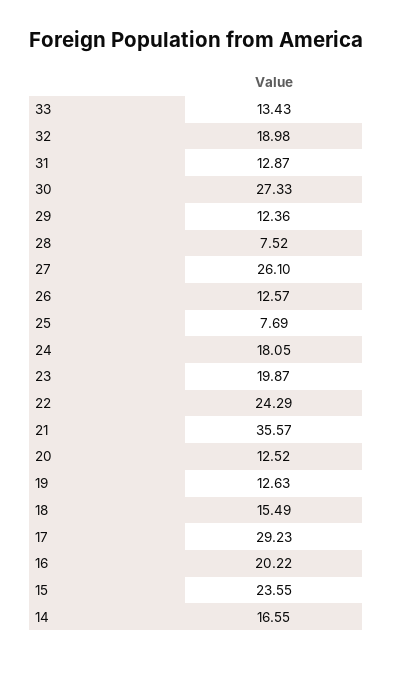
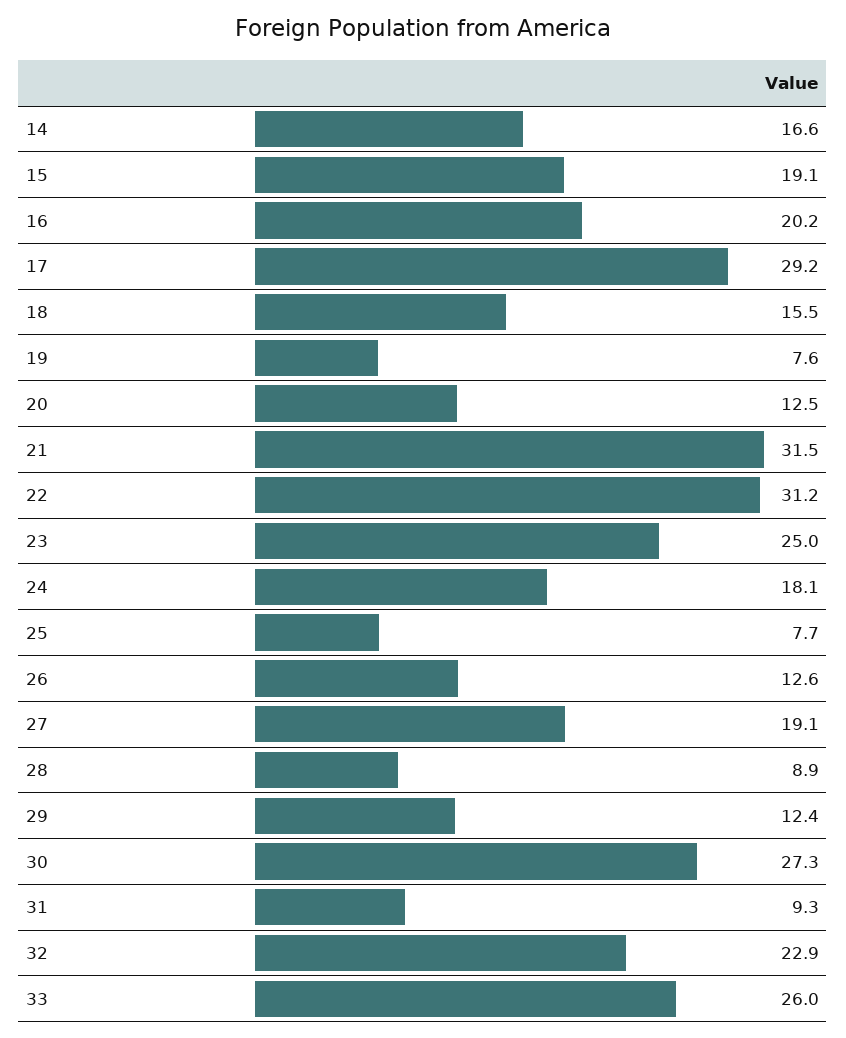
  {
-   "33": 13.43,
+   "33": 26,
-   "32": 18.98,
+   "32": 22.9,
-   "31": 12.87,
+   "31": 9.3,
    "30": 27.33,
    "29": 12.36,
-   "28": 7.52,
+   "28": 8.9,
-   "27": 26.1,
+   "27": 19.1,
    "26": 12.57,
    "25": 7.69,
    "24": 18.05,
-   "23": 19.87,
+   "23": 25,
-   "22": 24.29,
+   "22": 31.2,
-   "21": 35.57,
+   "21": 31.5,
    "20": 12.52,
-   "19": 12.63,
+   "19": 7.6,
    "18": 15.49,
    "17": 29.23,
    "16": 20.22,
-   "15": 23.55,
+   "15": 19.1,
    "14": 16.55
  }

